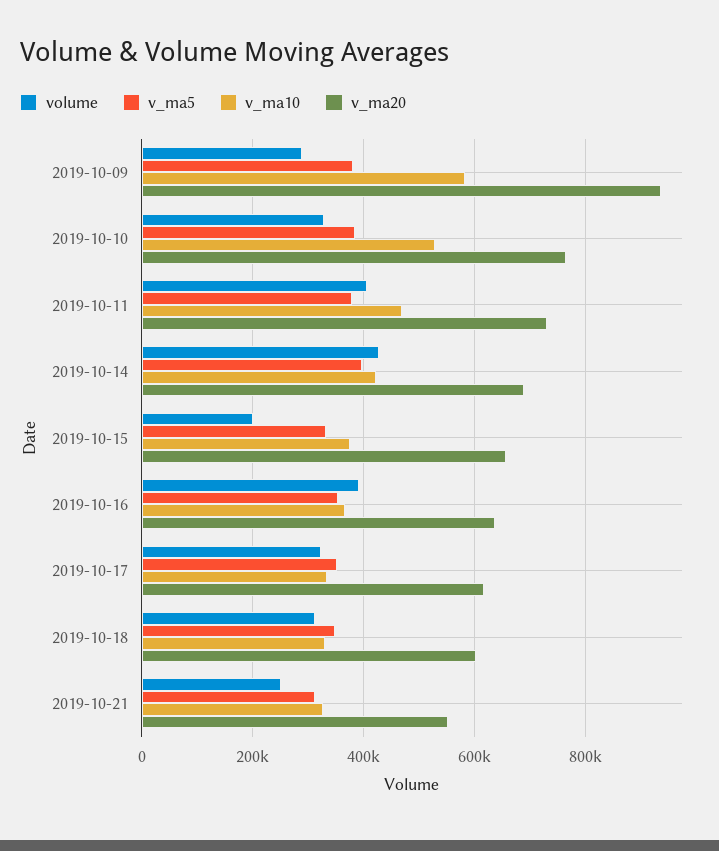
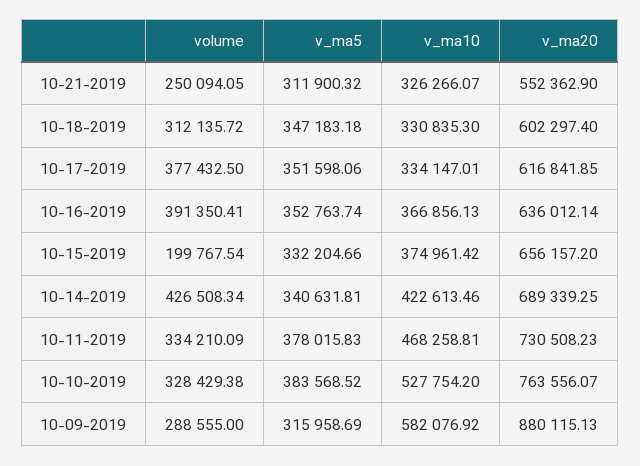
  {
    "volume": {
      "2019-10-09": 288555,
      "2019-10-10": 328429.38,
-     "2019-10-11": 400000,
+     "2019-10-11": 334210.09,
      "2019-10-14": 426508.34,
      "2019-10-15": 199767.54,
      "2019-10-16": 391350.41,
-     "2019-10-17": 320000,
+     "2019-10-17": 377432.5,
      "2019-10-18": 312135.72,
      "2019-10-21": 250094.05
    },
    "v_ma5": {
-     "2019-10-09": 380000,
+     "2019-10-09": 315958.69,
      "2019-10-10": 383568.52,
      "2019-10-11": 378015.83,
-     "2019-10-14": 400000,
+     "2019-10-14": 340631.81,
      "2019-10-15": 332204.66,
      "2019-10-16": 352763.74,
      "2019-10-17": 351598.06,
      "2019-10-18": 347183.18,
      "2019-10-21": 311900.32
    },
    "v_ma10": {
      "2019-10-09": 582076.92,
      "2019-10-10": 527754.2,
      "2019-10-11": 468258.81,
      "2019-10-14": 422613.46,
      "2019-10-15": 374961.42,
      "2019-10-16": 366856.13,
      "2019-10-17": 334147.01,
      "2019-10-18": 330835.3,
      "2019-10-21": 326266.07
    },
    "v_ma20": {
-     "2019-10-09": 940000,
+     "2019-10-09": 880115.13,
      "2019-10-10": 763556.07,
      "2019-10-11": 730508.23,
      "2019-10-14": 689339.25,
      "2019-10-15": 656157.2,
      "2019-10-16": 636012.14,
      "2019-10-17": 616841.85,
      "2019-10-18": 602297.4,
      "2019-10-21": 552362.9
    }
  }

